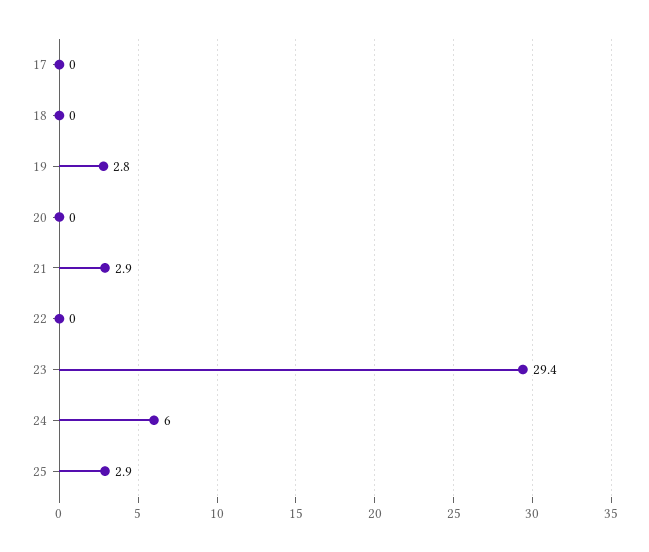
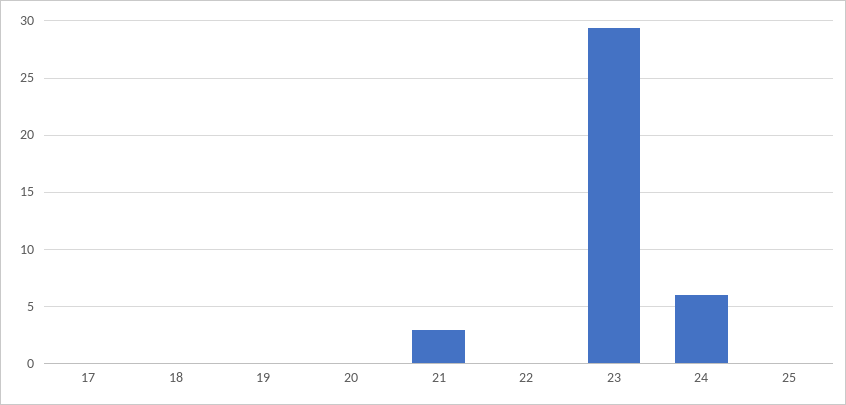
  {
    "17": 0,
    "18": 0,
-   "19": 2.8,
+   "19": 0,
    "20": 0,
    "21": 2.9,
    "22": 0,
    "23": 29.4,
    "24": 6,
-   "25": 2.9
+   "25": 0
  }

